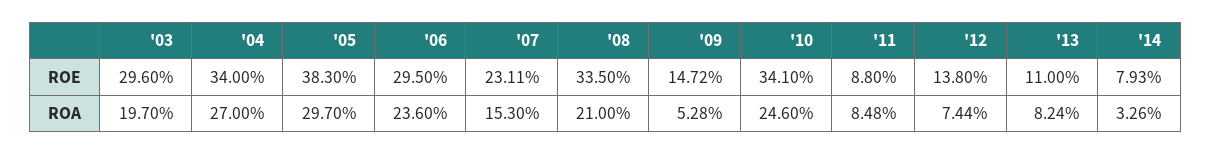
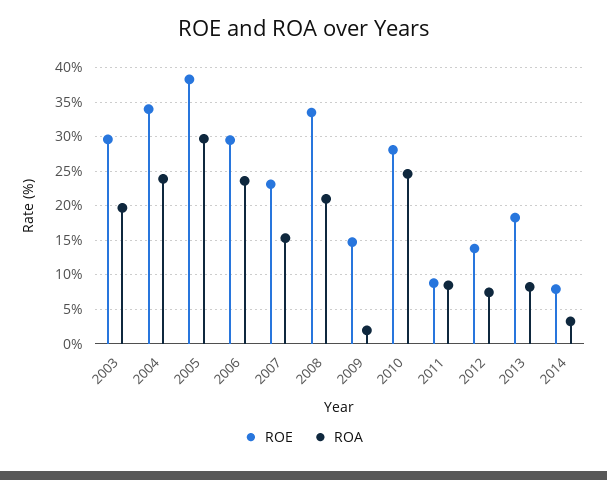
  {
    "ROE": {
      "'03": 29.6,
      "'04": 34,
      "'05": 38.3,
      "'06": 29.5,
      "'07": 23.11,
      "'08": 33.5,
      "'09": 14.72,
-     "'10": 34.1,
+     "'10": 28,
      "'11": 8.8,
      "'12": 13.8,
-     "'13": 11,
+     "'13": 18,
      "'14": 7.93
    },
    "ROA": {
      "'03": 19.7,
-     "'04": 27,
+     "'04": 24,
      "'05": 29.7,
      "'06": 23.6,
      "'07": 15.3,
      "'08": 21,
-     "'09": 5.28,
+     "'09": 2,
      "'10": 24.6,
      "'11": 8.48,
      "'12": 7.44,
      "'13": 8.24,
      "'14": 3.26
    }
  }

